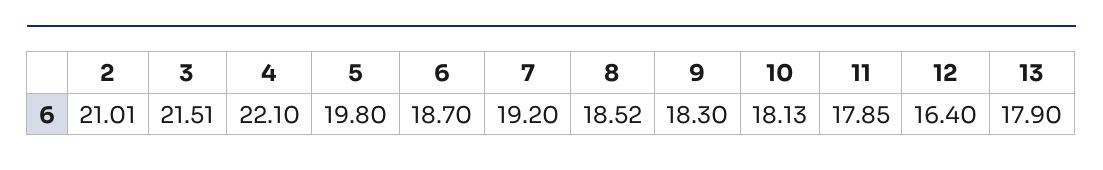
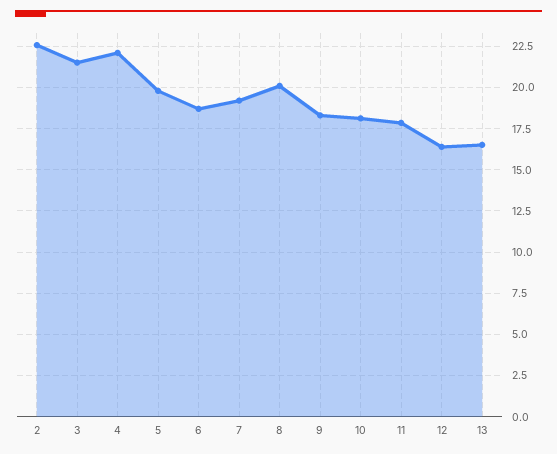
  {
-   "2": 21.01,
+   "2": 22.5,
    "3": 21.51,
    "4": 22.1,
    "5": 19.8,
    "6": 18.7,
    "7": 19.2,
-   "8": 18.52,
+   "8": 20,
    "9": 18.3,
    "10": 18.13,
    "11": 17.85,
    "12": 16.4,
-   "13": 17.9
+   "13": 16.5
  }

